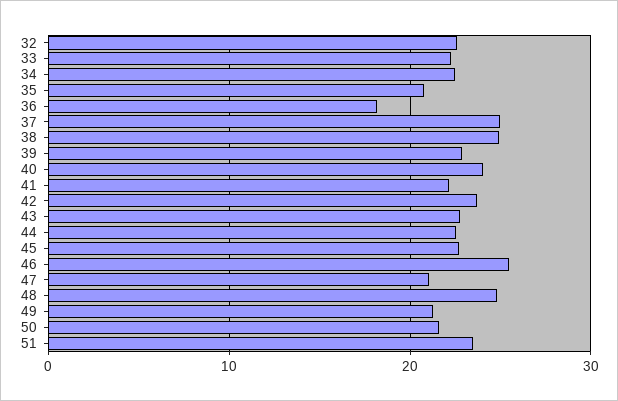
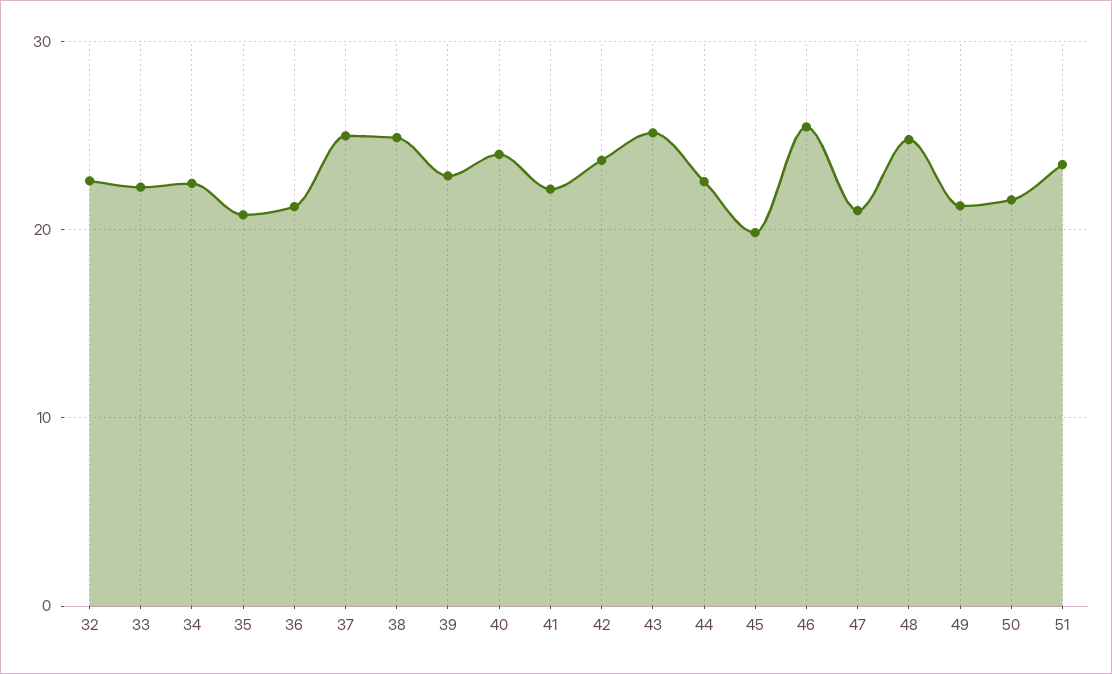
  {
    "32": 23,
    "33": 22,
    "34": 22,
    "35": 21,
-   "36": 18,
+   "36": 21,
    "37": 25,
    "38": 25,
    "39": 23,
    "40": 24,
    "41": 22,
    "42": 24,
-   "43": 23,
+   "43": 25,
    "44": 23,
-   "45": 23,
+   "45": 20,
    "46": 25,
    "47": 21,
    "48": 25,
    "49": 21,
    "50": 22,
    "51": 23
  }

